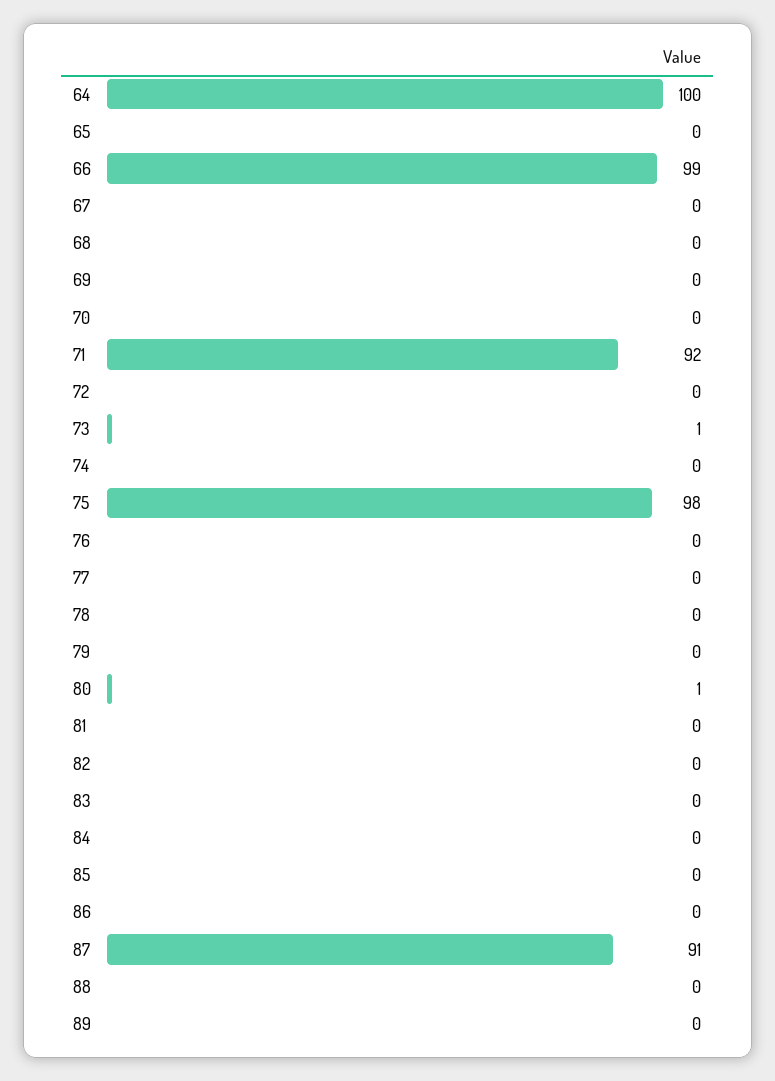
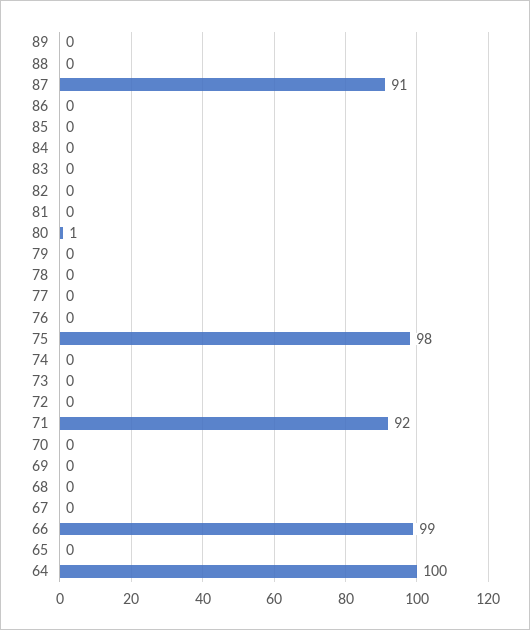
  {
    "64": 100,
    "65": 0,
    "66": 99,
    "67": 0,
    "68": 0,
    "69": 0,
    "70": 0,
    "71": 92,
    "72": 0,
-   "73": 1,
+   "73": 0,
    "74": 0,
    "75": 98,
    "76": 0,
    "77": 0,
    "78": 0,
    "79": 0,
    "80": 1,
    "81": 0,
    "82": 0,
    "83": 0,
    "84": 0,
    "85": 0,
    "86": 0,
    "87": 91,
    "88": 0,
    "89": 0
  }

